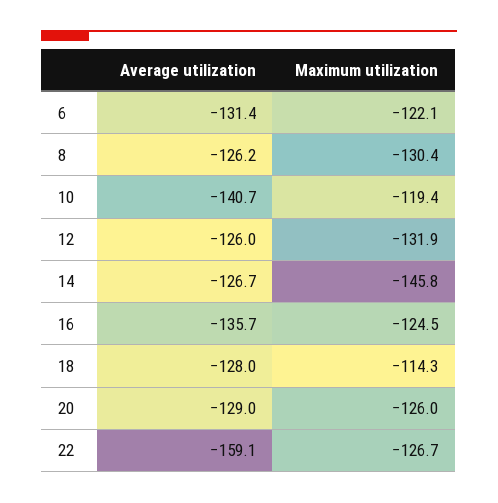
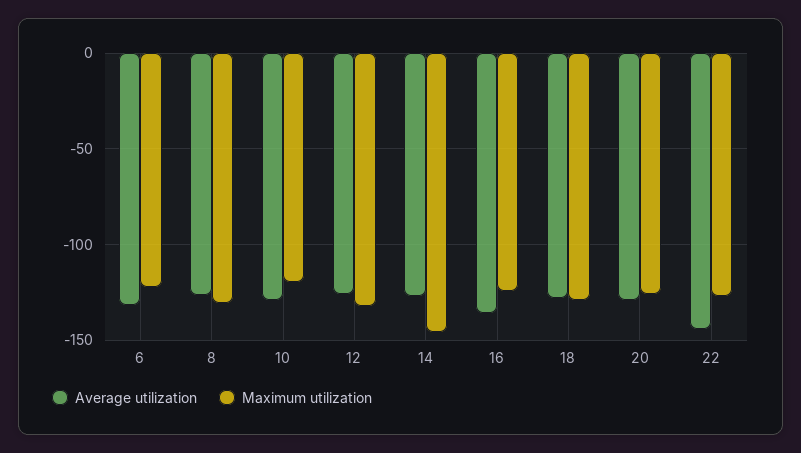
  {
    "Average utilization": {
      "6": -131.4,
      "8": -126.2,
-     "10": -140.7,
+     "10": -130,
      "12": -126,
      "14": -126.7,
      "16": -135.7,
      "18": -128,
      "20": -129,
-     "22": -159.1
+     "22": -145
    },
    "Maximum utilization": {
      "6": -122.1,
      "8": -130.4,
      "10": -119.4,
      "12": -131.9,
      "14": -145.8,
      "16": -124.5,
-     "18": -114.3,
+     "18": -130,
      "20": -126,
      "22": -126.7
    }
  }

